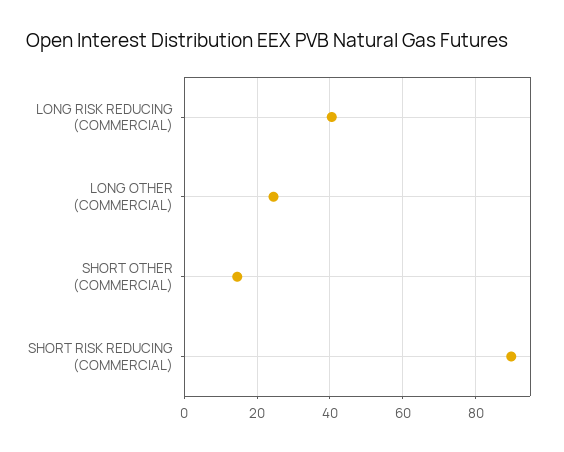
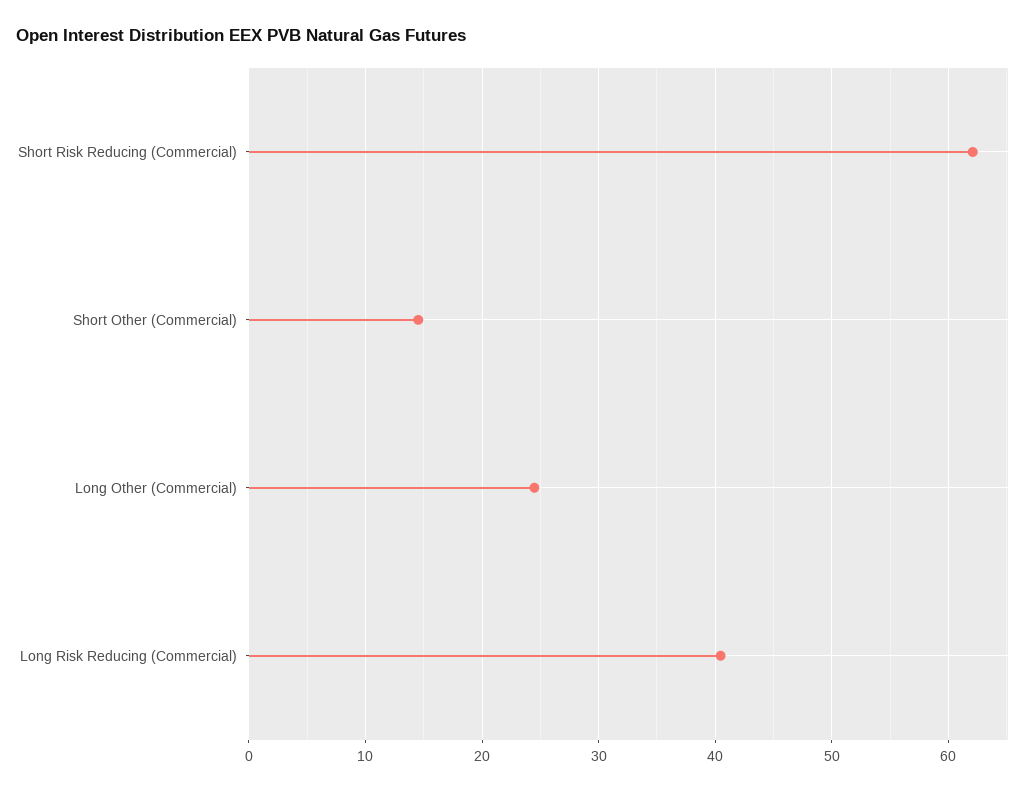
  {
    "LONG RISK REDUCING (COMMERCIAL)": 40,
    "LONG OTHER (COMMERCIAL)": 24,
    "SHORT OTHER (COMMERCIAL)": 15,
-   "SHORT RISK REDUCING (COMMERCIAL)": 90
+   "SHORT RISK REDUCING (COMMERCIAL)": 62
  }

